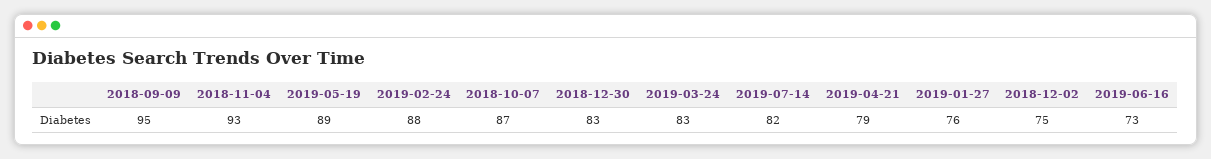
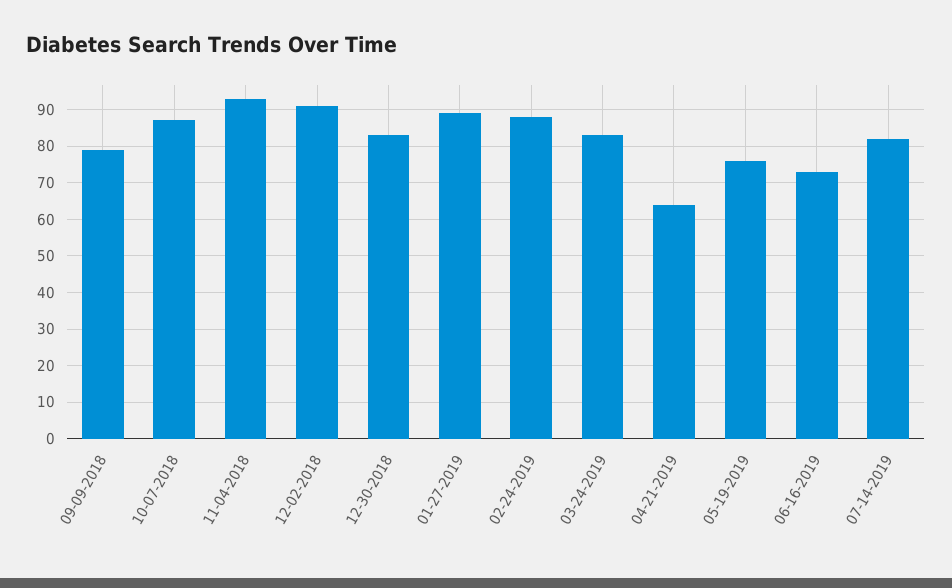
  {
-   "2018-09-09": 95,
+   "2018-09-09": 80,
    "2018-11-04": 93,
-   "2019-05-19": 89,
+   "2019-05-19": 75,
    "2019-02-24": 88,
    "2018-10-07": 87,
    "2018-12-30": 83,
    "2019-03-24": 83,
    "2019-07-14": 82,
-   "2019-04-21": 79,
+   "2019-04-21": 65,
-   "2019-01-27": 76,
+   "2019-01-27": 90,
-   "2018-12-02": 75,
+   "2018-12-02": 90,
    "2019-06-16": 73
  }

